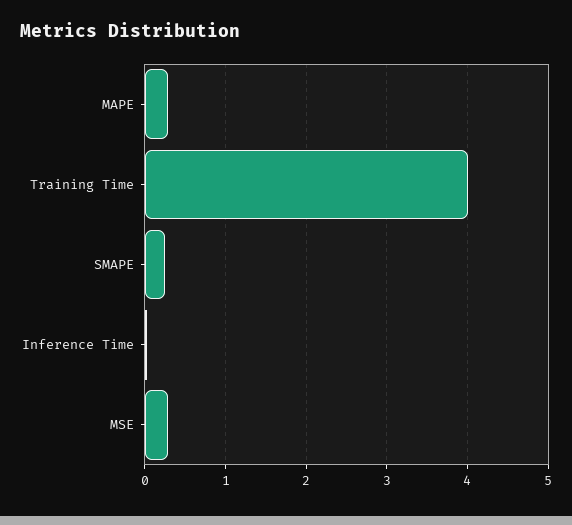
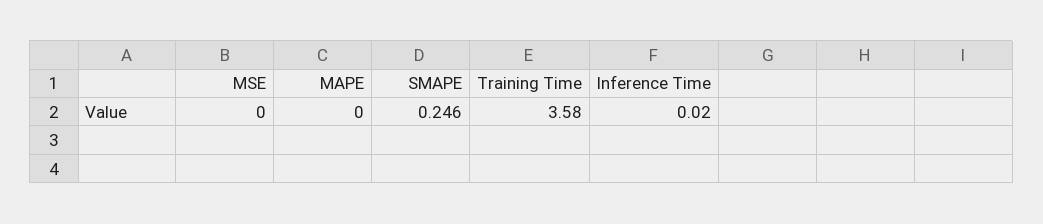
  {
-   "MAPE": 0.3,
+   "MAPE": 0,
-   "Training Time": 4,
+   "Training Time": 3.58,
    "SMAPE": 0.246,
    "Inference Time": 0.02,
-   "MSE": 0.3
+   "MSE": 0
  }

